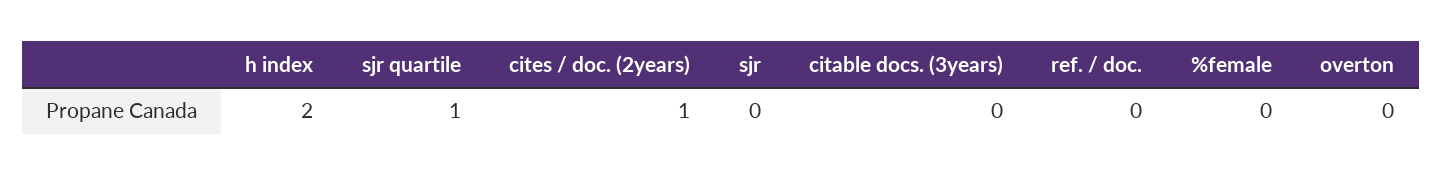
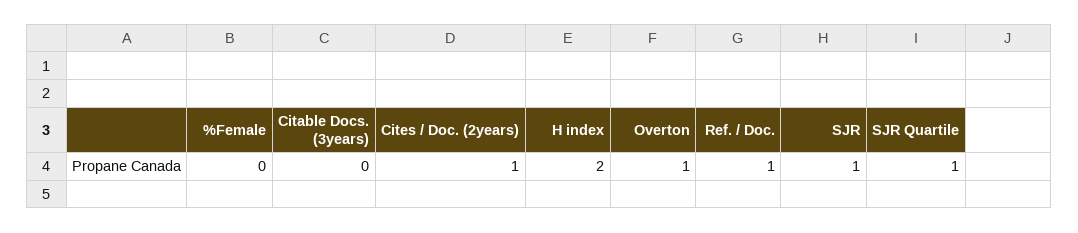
  {
    "h index": 2,
    "sjr quartile": 1,
    "cites / doc. (2years)": 1,
-   "sjr": 0,
+   "sjr": 1,
    "citable docs. (3years)": 0,
-   "ref. / doc.": 0,
+   "ref. / doc.": 1,
    "%female": 0,
-   "overton": 0
+   "overton": 1
  }

